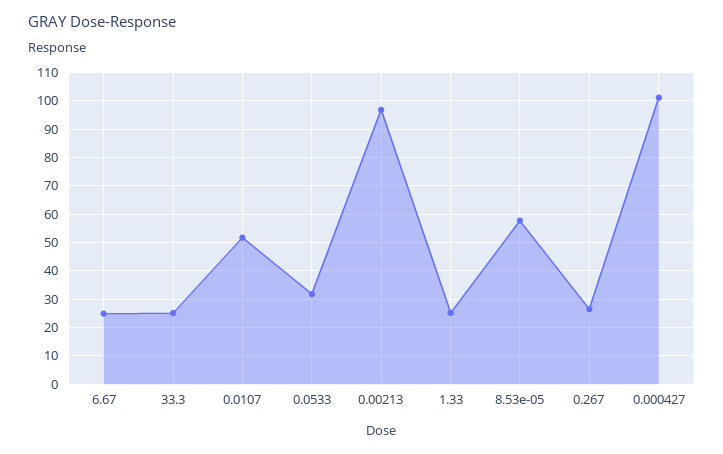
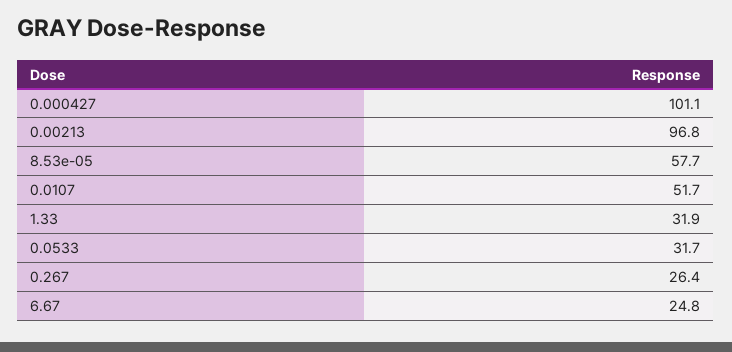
  {
    "6.67": 24.8,
-   "33.3": 25,
    "0.0107": 51.7,
    "0.0533": 31.7,
    "0.00213": 96.8,
-   "1.33": 25,
+   "1.33": 31.9,
    "8.53e-05": 57.7,
    "0.267": 26.4,
    "0.000427": 101.1
  }

